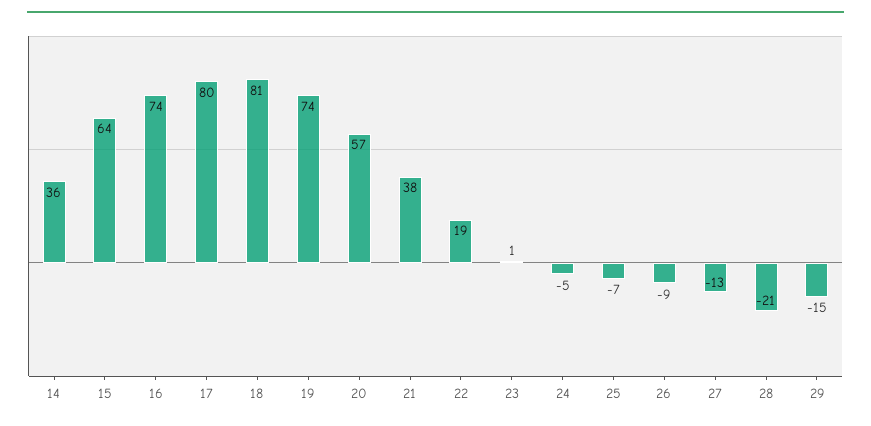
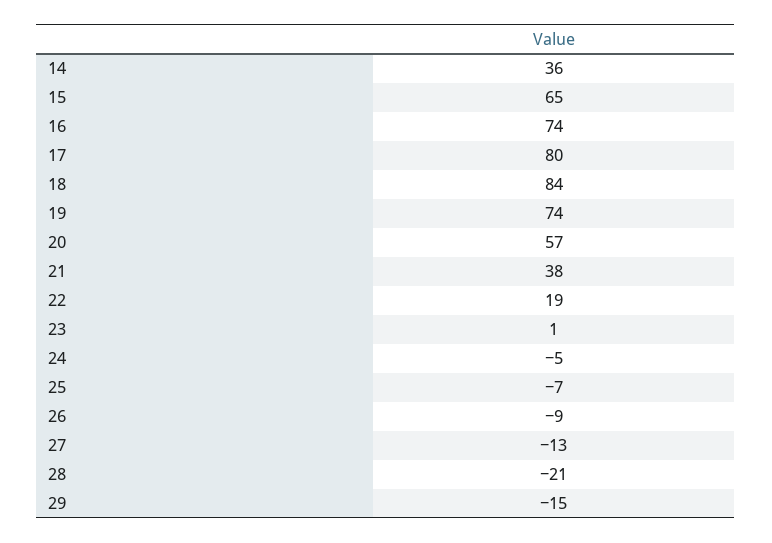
  {
    "14": 36,
-   "15": 64,
+   "15": 65,
    "16": 74,
    "17": 80,
-   "18": 81,
+   "18": 84,
    "19": 74,
    "20": 57,
    "21": 38,
    "22": 19,
    "23": 1,
    "24": -5,
    "25": -7,
    "26": -9,
    "27": -13,
    "28": -21,
    "29": -15
  }

